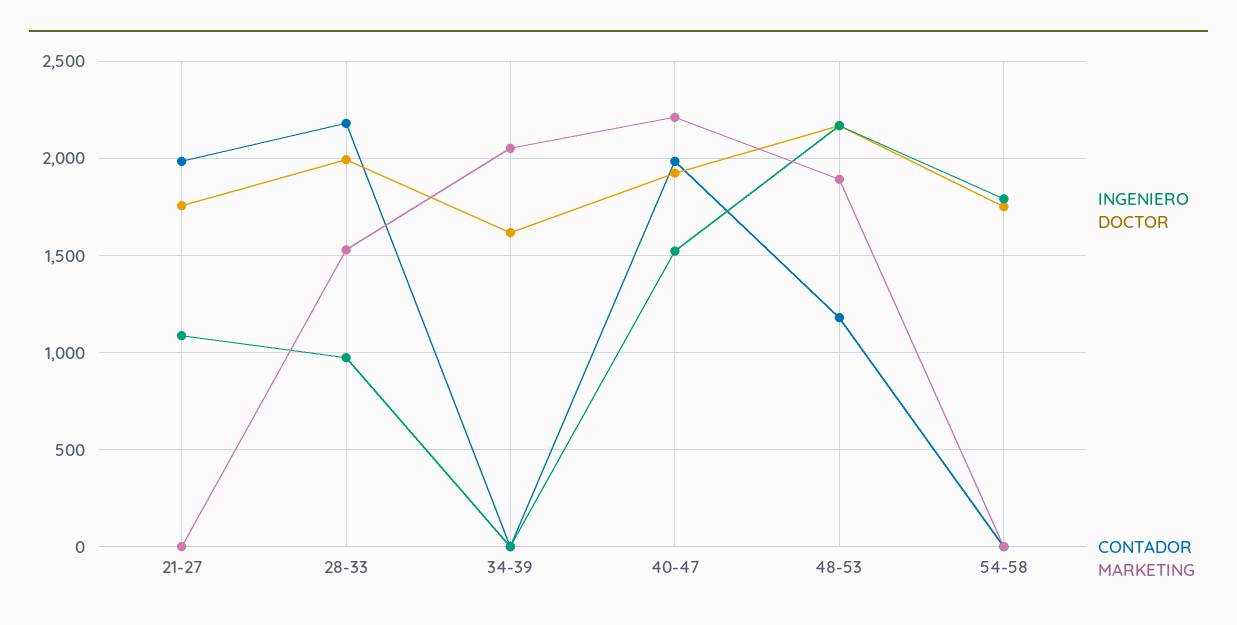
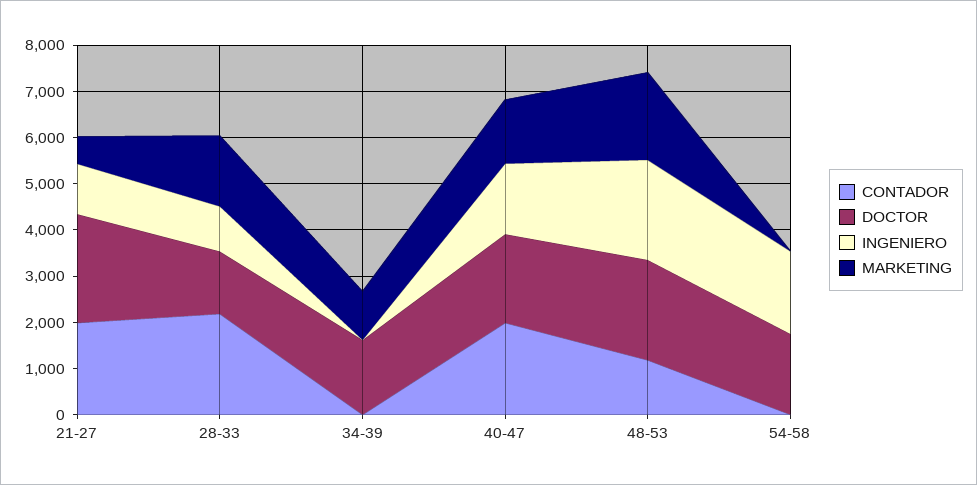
  {
    "INGENIERO": {
      "21-27": 1100,
      "28-33": 950,
      "34-39": 0,
      "40-47": 1500,
      "48-53": 2150,
      "54-58": 1800
    },
    "DOCTOR": {
-     "21-27": 1750,
+     "21-27": 2400,
-     "28-33": 2000,
+     "28-33": 1400,
      "34-39": 1600,
      "40-47": 1900,
      "48-53": 2150,
      "54-58": 1750
    },
    "CONTADOR": {
      "21-27": 2000,
      "28-33": 2200,
      "34-39": 0,
      "40-47": 2000,
      "48-53": 1200,
      "54-58": 0
    },
    "MARKETING": {
-     "21-27": 0,
+     "21-27": 600,
      "28-33": 1550,
-     "34-39": 2050,
+     "34-39": 1000,
-     "40-47": 2200,
+     "40-47": 1400,
      "48-53": 1900,
      "54-58": 0
    }
  }

